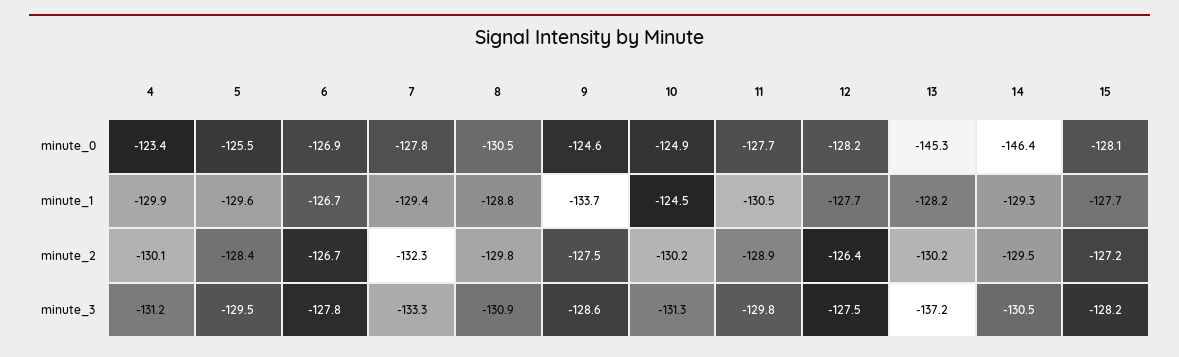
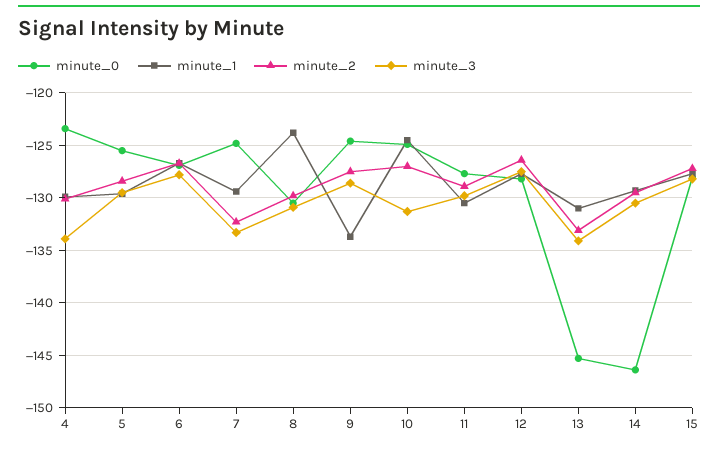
  {
    "minute_0": {
      "4": -123.4,
      "5": -125.5,
      "6": -126.9,
-     "7": -127.8,
+     "7": -125,
      "8": -130.5,
      "9": -124.6,
      "10": -124.9,
      "11": -127.7,
      "12": -128.2,
      "13": -145.3,
      "14": -146.4,
      "15": -128.1
    },
    "minute_1": {
      "4": -129.9,
      "5": -129.6,
      "6": -126.7,
      "7": -129.4,
-     "8": -128.8,
+     "8": -124,
      "9": -133.7,
      "10": -124.5,
      "11": -130.5,
      "12": -127.7,
-     "13": -128.2,
+     "13": -131,
      "14": -129.3,
      "15": -127.7
    },
    "minute_2": {
      "4": -130.1,
      "5": -128.4,
      "6": -126.7,
      "7": -132.3,
      "8": -129.8,
      "9": -127.5,
-     "10": -130.2,
+     "10": -127,
      "11": -128.9,
      "12": -126.4,
-     "13": -130.2,
+     "13": -133,
      "14": -129.5,
      "15": -127.2
    },
    "minute_3": {
-     "4": -131.2,
+     "4": -134,
      "5": -129.5,
      "6": -127.8,
      "7": -133.3,
      "8": -130.9,
      "9": -128.6,
      "10": -131.3,
      "11": -129.8,
      "12": -127.5,
-     "13": -137.2,
+     "13": -134,
      "14": -130.5,
      "15": -128.2
    }
  }

